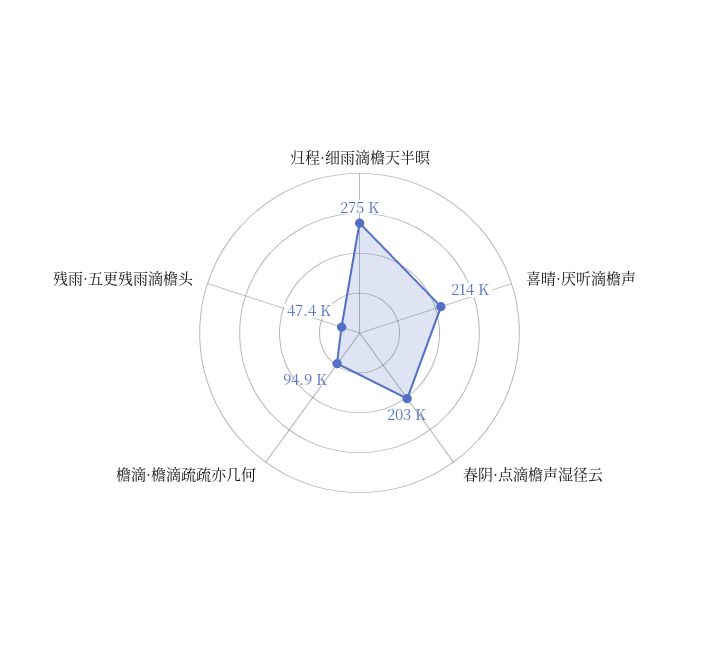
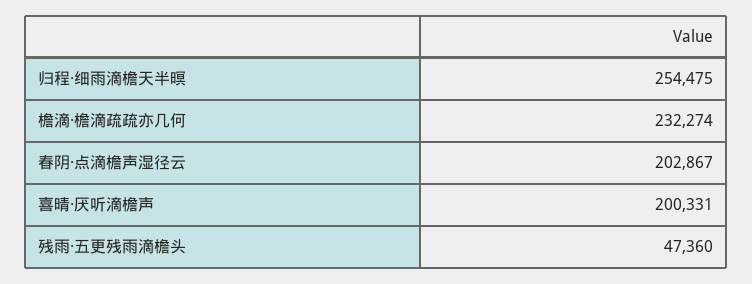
  {
-   "归程·细雨滴檐天半暝": 275000,
+   "归程·细雨滴檐天半暝": 254475,
-   "喜晴·厌听滴檐声": 214000,
+   "喜晴·厌听滴檐声": 200331,
    "春阴·点滴檐声湿径云": 202867,
-   "檐滴·檐滴疏疏亦几何": 94900,
+   "檐滴·檐滴疏疏亦几何": 232274,
    "残雨·五更残雨滴檐头": 47360
  }

